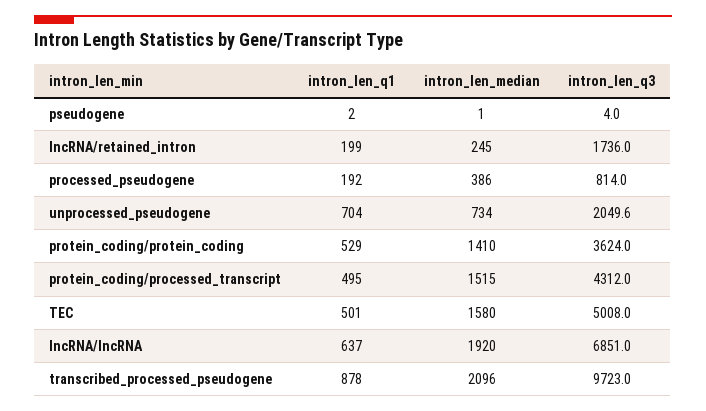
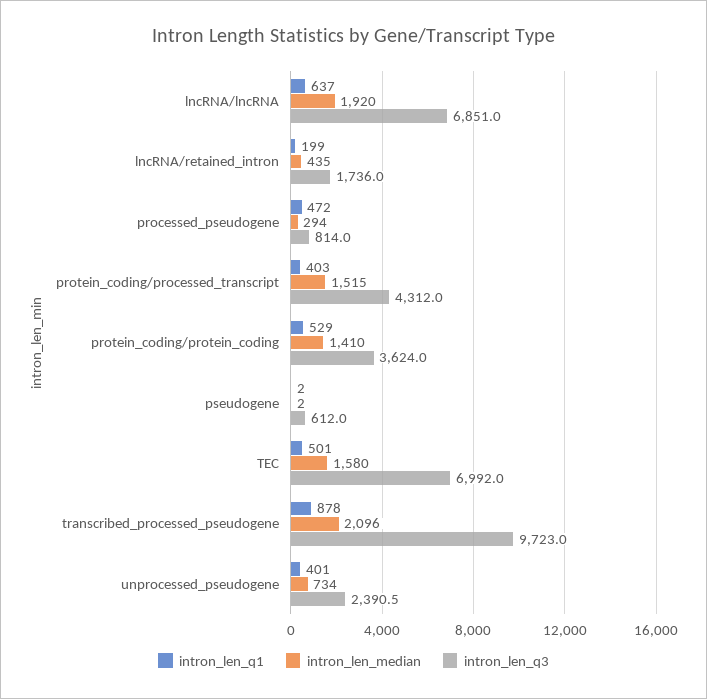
  {
    "intron_len_q1": {
      "pseudogene": 2,
      "lncRNA/retained_intron": 199,
-     "processed_pseudogene": 192,
+     "processed_pseudogene": 472,
-     "unprocessed_pseudogene": 704,
+     "unprocessed_pseudogene": 401,
      "protein_coding/protein_coding": 529,
-     "protein_coding/processed_transcript": 495,
+     "protein_coding/processed_transcript": 403,
      "TEC": 501,
      "lncRNA/lncRNA": 637,
      "transcribed_processed_pseudogene": 878
    },
    "intron_len_median": {
-     "pseudogene": 1,
+     "pseudogene": 2,
-     "lncRNA/retained_intron": 245,
+     "lncRNA/retained_intron": 435,
-     "processed_pseudogene": 386,
+     "processed_pseudogene": 294,
      "unprocessed_pseudogene": 734,
      "protein_coding/protein_coding": 1410,
      "protein_coding/processed_transcript": 1515,
      "TEC": 1580,
      "lncRNA/lncRNA": 1920,
      "transcribed_processed_pseudogene": 2096
    },
    "intron_len_q3": {
-     "pseudogene": 4,
+     "pseudogene": 612,
      "lncRNA/retained_intron": 1736,
      "processed_pseudogene": 814,
-     "unprocessed_pseudogene": 2049.6,
+     "unprocessed_pseudogene": 2390.5,
      "protein_coding/protein_coding": 3624,
      "protein_coding/processed_transcript": 4312,
-     "TEC": 5008,
+     "TEC": 6992,
      "lncRNA/lncRNA": 6851,
      "transcribed_processed_pseudogene": 9723
    }
  }

